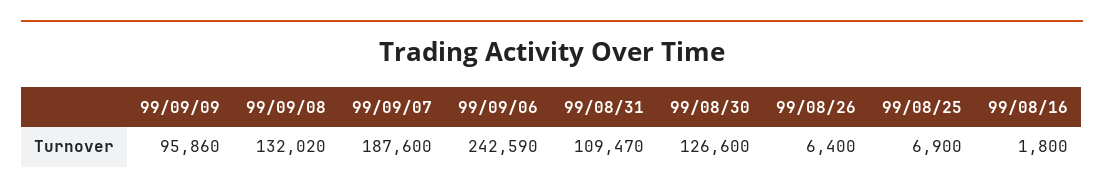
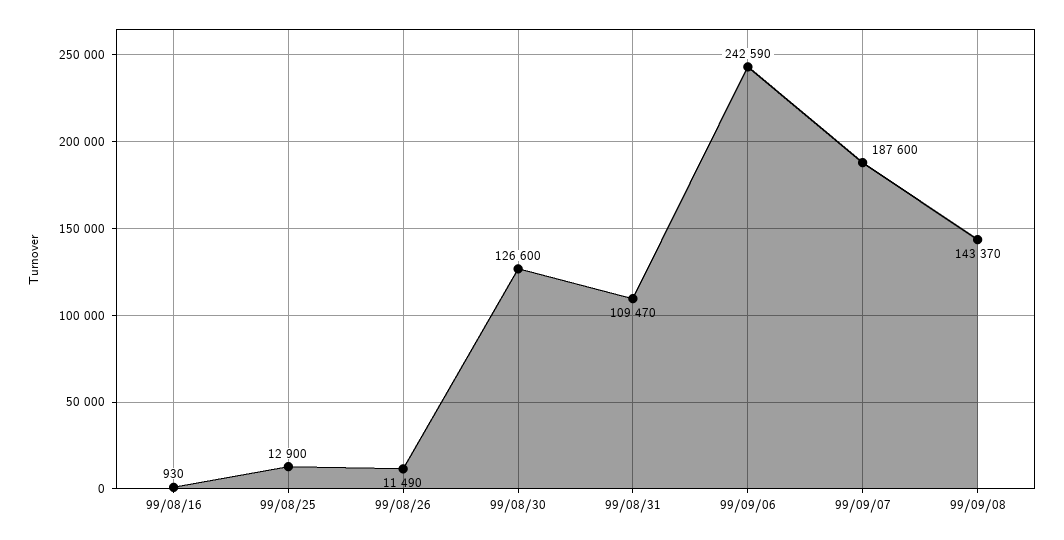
  {
-   "99/09/09": 95860,
-   "99/09/08": 132020,
+   "99/09/08": 143370,
    "99/09/07": 187600,
    "99/09/06": 242590,
    "99/08/31": 109470,
    "99/08/30": 126600,
-   "99/08/26": 6400,
+   "99/08/26": 11490,
-   "99/08/25": 6900,
+   "99/08/25": 12900,
-   "99/08/16": 1800
+   "99/08/16": 930
  }

